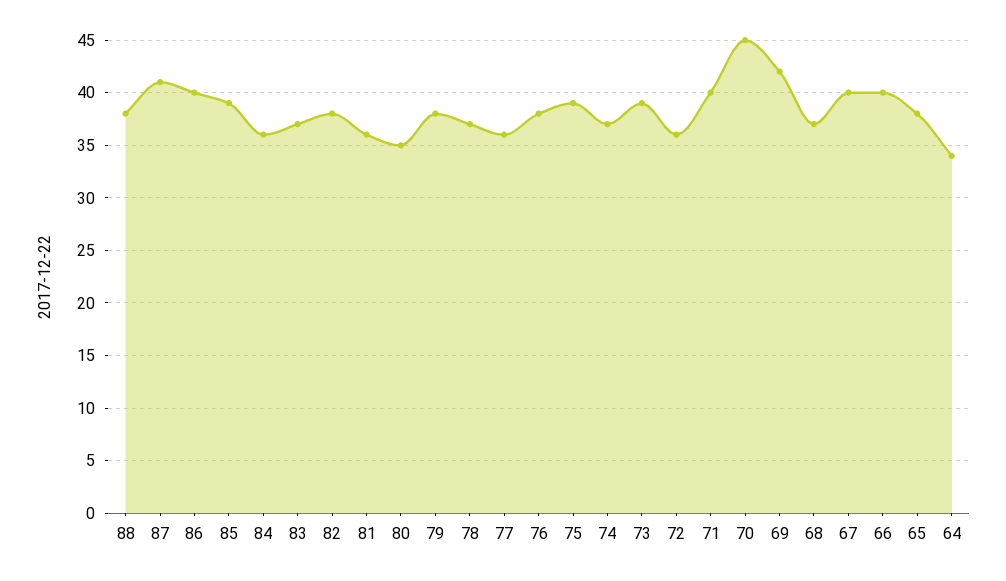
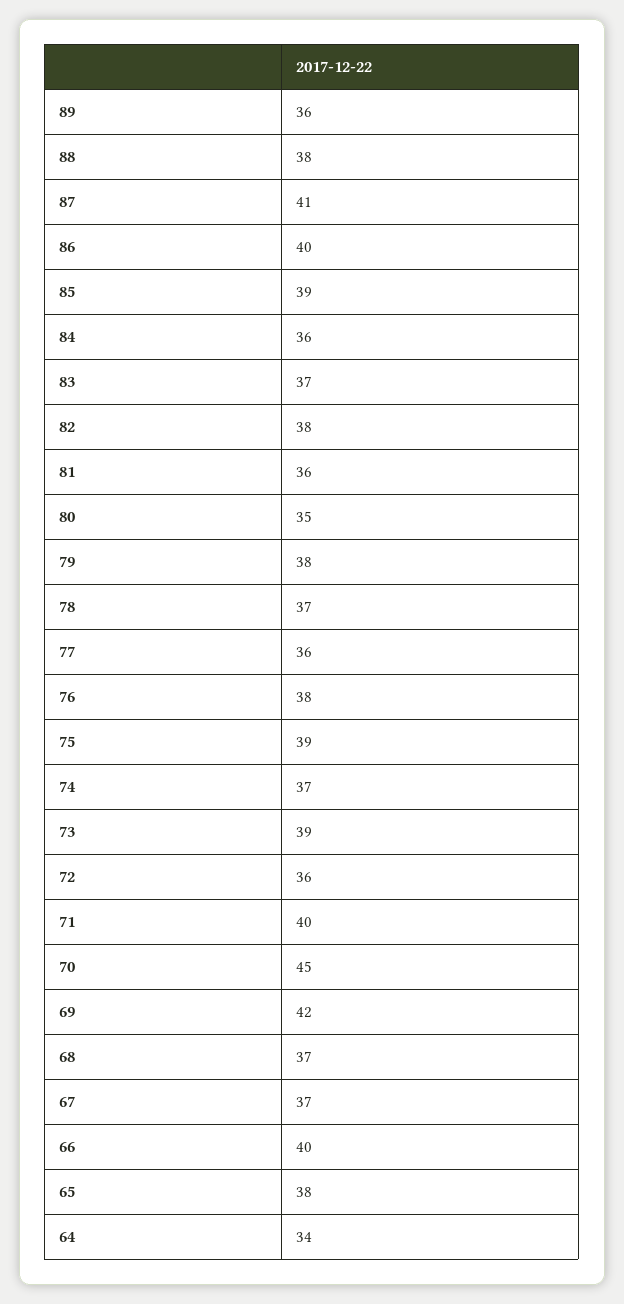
  {
    "88": 38,
    "87": 41,
    "86": 40,
    "85": 39,
    "84": 36,
    "83": 37,
    "82": 38,
    "81": 36,
    "80": 35,
    "79": 38,
    "78": 37,
    "77": 36,
    "76": 38,
    "75": 39,
    "74": 37,
    "73": 39,
    "72": 36,
    "71": 40,
    "70": 45,
    "69": 42,
    "68": 37,
-   "67": 40,
+   "67": 37,
    "66": 40,
    "65": 38,
-   "64": 34
+   "64": 34,
+   "89": 36
  }

